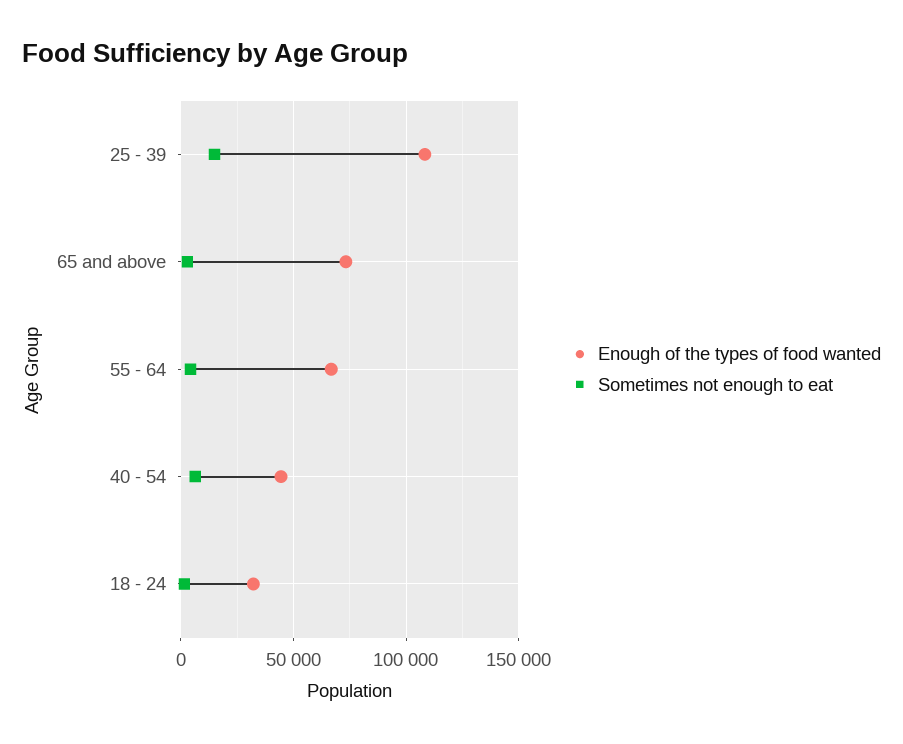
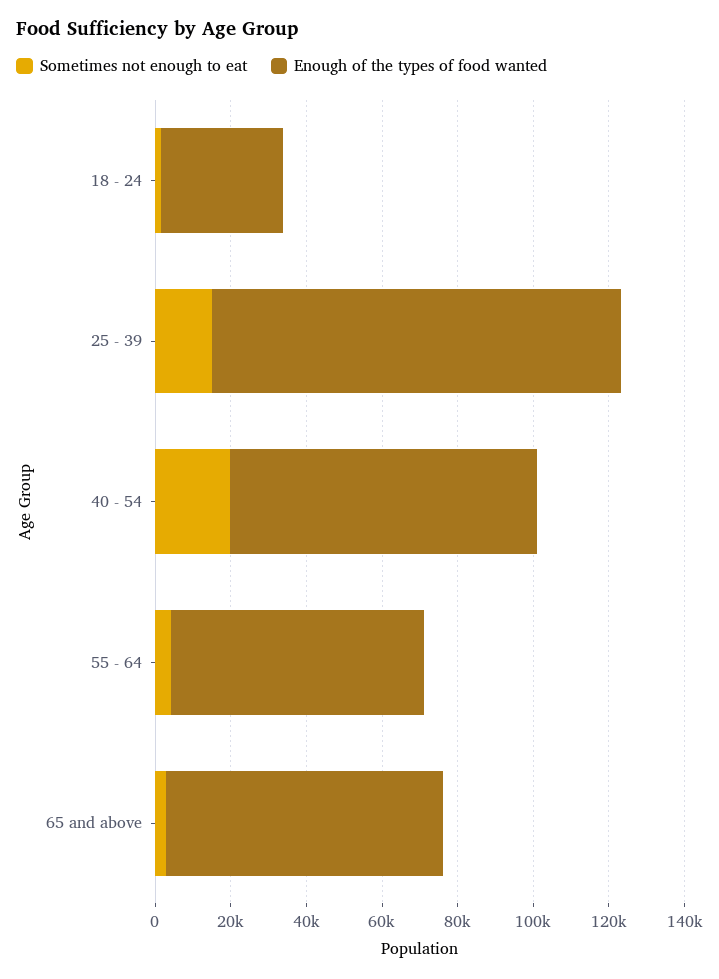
  {
    "Enough of the types of food wanted": {
      "25 - 39": 110000,
      "65 and above": 75000,
      "55 - 64": 65000,
-     "40 - 54": 45000,
+     "40 - 54": 80000,
      "18 - 24": 30000
    },
    "Sometimes not enough to eat": {
      "25 - 39": 15000,
      "65 and above": 5000,
      "55 - 64": 5000,
-     "40 - 54": 5000,
+     "40 - 54": 20000,
      "18 - 24": 0
    }
  }

